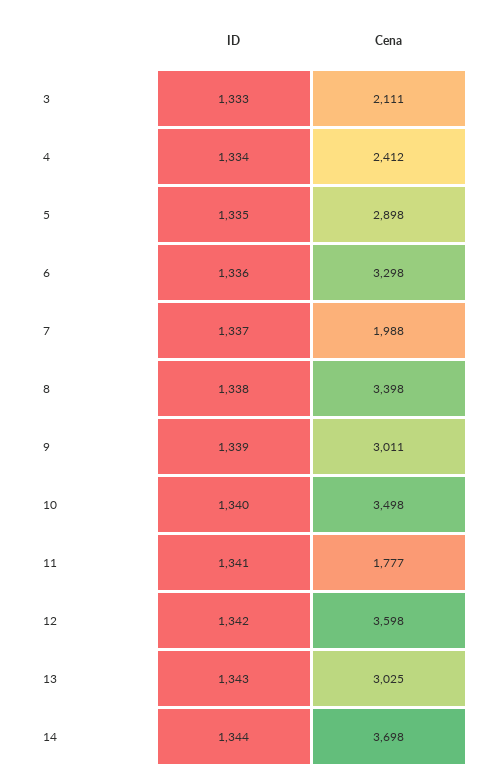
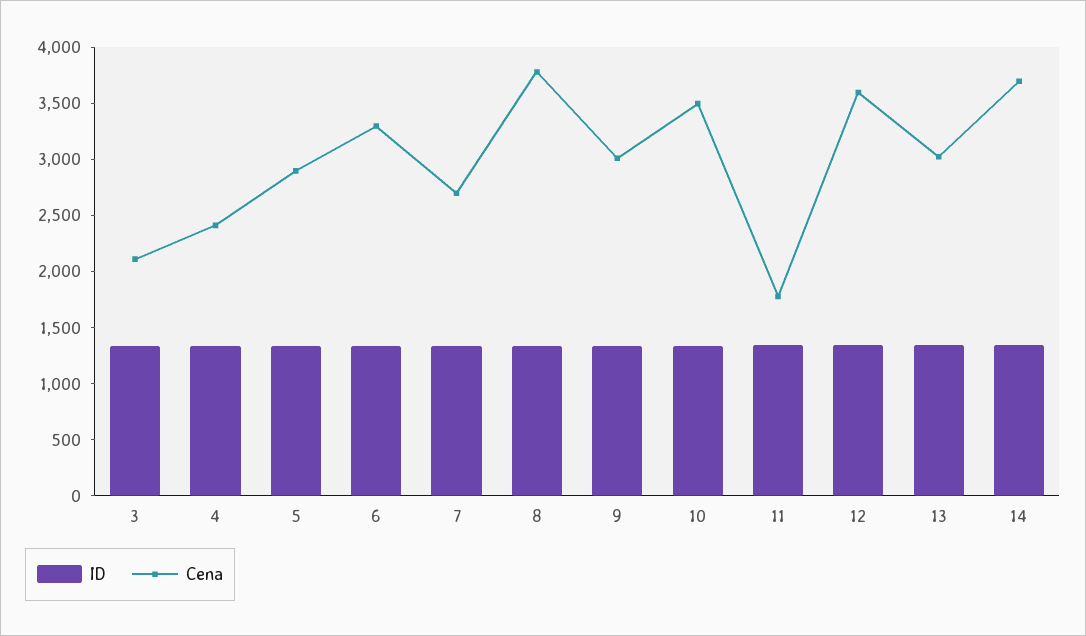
  {
    "ID": {
      "3": 1333,
      "4": 1334,
      "5": 1335,
      "6": 1336,
      "7": 1337,
      "8": 1338,
      "9": 1339,
      "10": 1340,
      "11": 1341,
      "12": 1342,
      "13": 1343,
      "14": 1344
    },
    "Cena": {
      "3": 2111,
      "4": 2412,
      "5": 2898,
      "6": 3298,
-     "7": 1988,
+     "7": 2700,
-     "8": 3398,
+     "8": 3800,
      "9": 3011,
      "10": 3498,
      "11": 1777,
      "12": 3598,
      "13": 3025,
      "14": 3698
    }
  }

